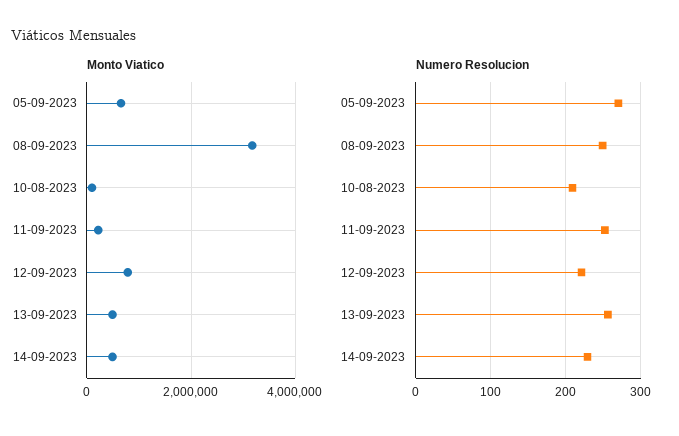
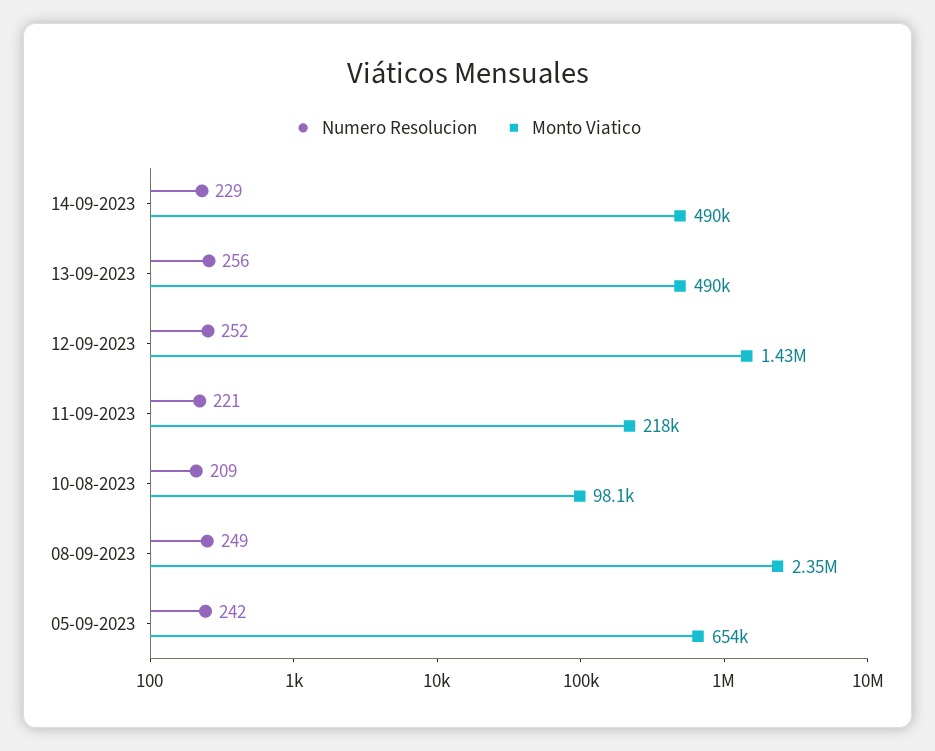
  {
    "Monto Viatico": {
      "05-09-2023": 654000,
-     "08-09-2023": 3200000,
+     "08-09-2023": 2350000,
      "10-08-2023": 98100,
      "11-09-2023": 218000,
-     "12-09-2023": 800000,
+     "12-09-2023": 1430000,
      "13-09-2023": 490000,
      "14-09-2023": 490000
    },
    "Numero Resolucion": {
-     "05-09-2023": 270,
+     "05-09-2023": 242,
      "08-09-2023": 249,
      "10-08-2023": 209,
-     "11-09-2023": 250,
+     "11-09-2023": 221,
-     "12-09-2023": 220,
+     "12-09-2023": 252,
      "13-09-2023": 256,
      "14-09-2023": 229
    }
  }

